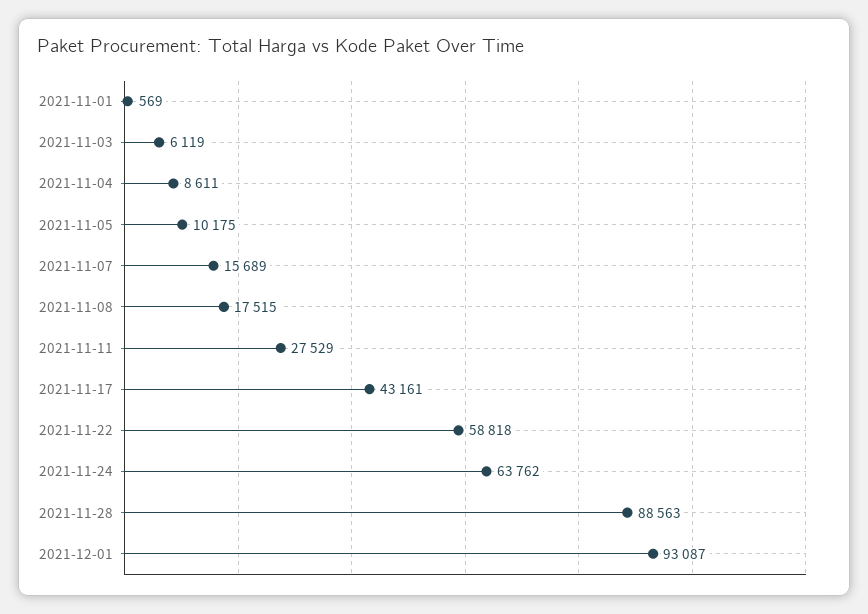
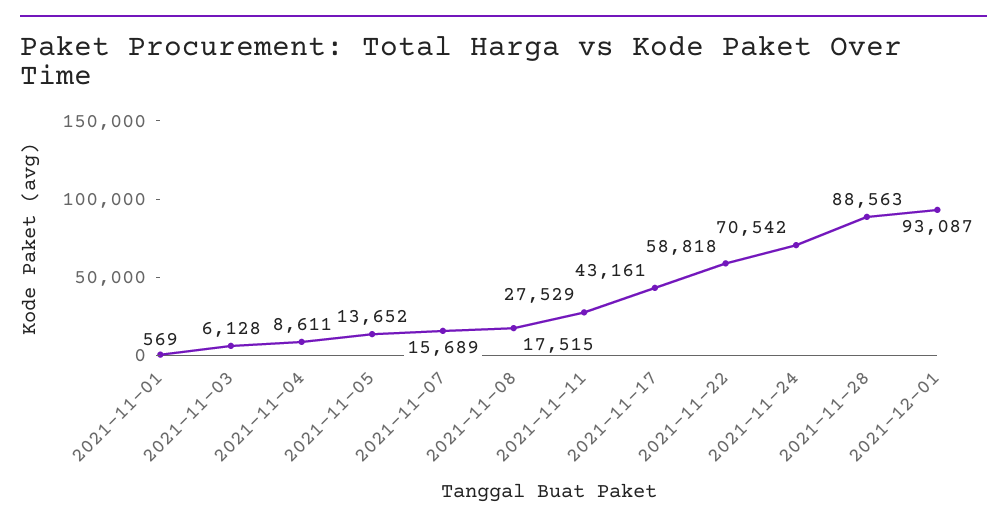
  {
    "2021-11-01": 569,
-   "2021-11-03": 6119,
+   "2021-11-03": 6128,
    "2021-11-04": 8611,
-   "2021-11-05": 10175,
+   "2021-11-05": 13652,
    "2021-11-07": 15689,
    "2021-11-08": 17515,
    "2021-11-11": 27529,
    "2021-11-17": 43161,
    "2021-11-22": 58818,
-   "2021-11-24": 63762,
+   "2021-11-24": 70542,
    "2021-11-28": 88563,
    "2021-12-01": 93087
  }

